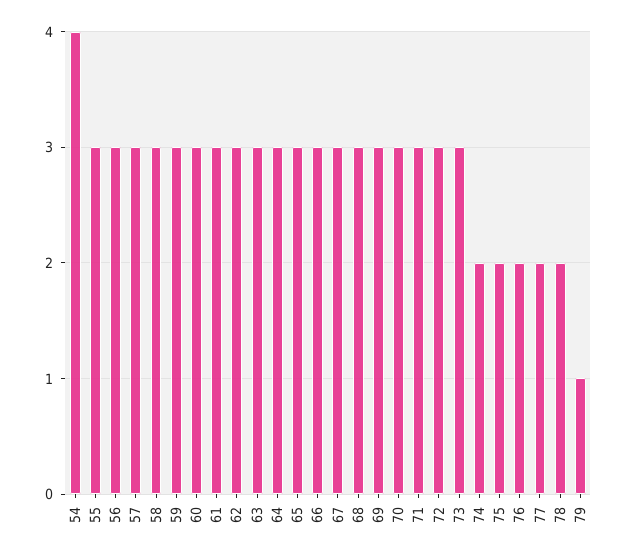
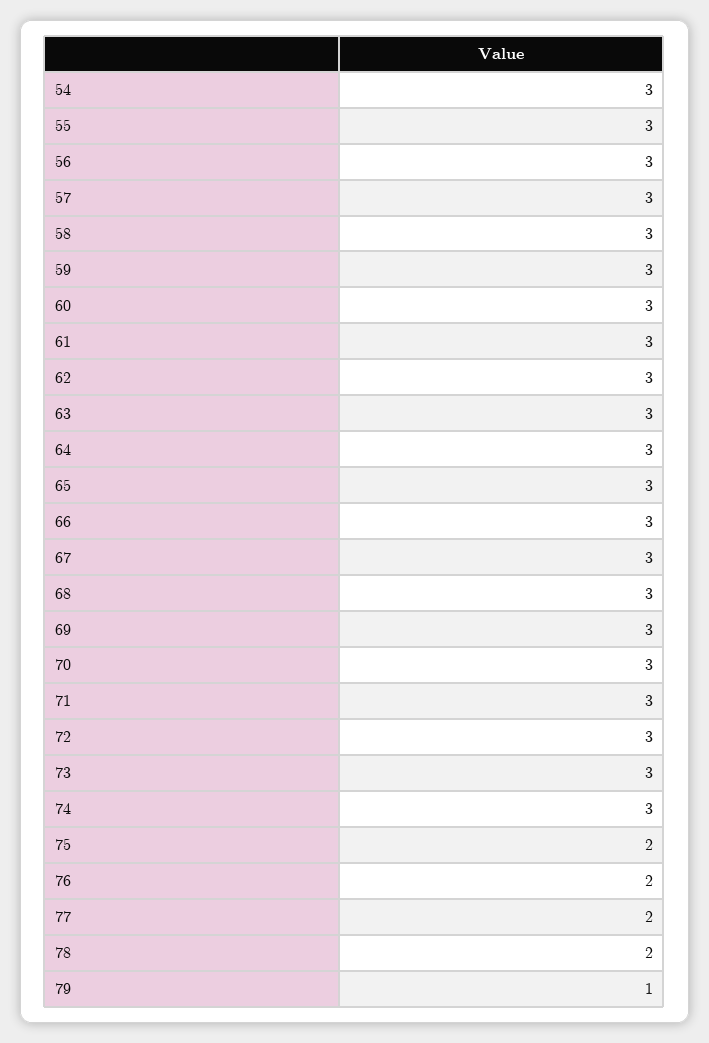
  {
-   "54": 4,
+   "54": 3,
    "55": 3,
    "56": 3,
    "57": 3,
    "58": 3,
    "59": 3,
    "60": 3,
    "61": 3,
    "62": 3,
    "63": 3,
    "64": 3,
    "65": 3,
    "66": 3,
    "67": 3,
    "68": 3,
    "69": 3,
    "70": 3,
    "71": 3,
    "72": 3,
    "73": 3,
-   "74": 2,
+   "74": 3,
    "75": 2,
    "76": 2,
    "77": 2,
    "78": 2,
    "79": 1
  }

